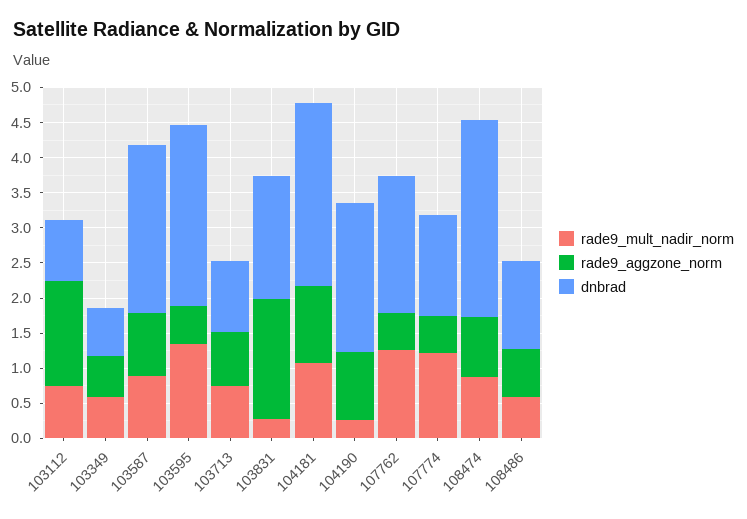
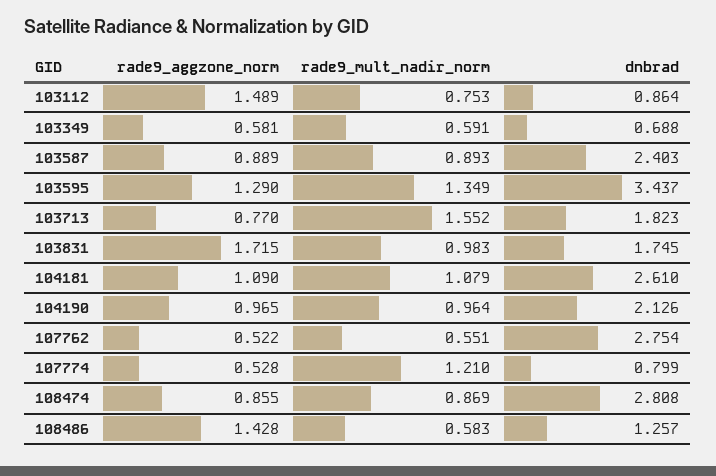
  {
    "rade9_mult_nadir_norm": {
      "103112": 0.753,
      "103349": 0.591,
      "103587": 0.893,
      "103595": 1.349,
-     "103713": 0.75,
+     "103713": 1.552,
-     "103831": 0.25,
+     "103831": 0.983,
      "104181": 1.079,
-     "104190": 0.25,
+     "104190": 0.964,
-     "107762": 1.25,
+     "107762": 0.551,
      "107774": 1.21,
      "108474": 0.869,
      "108486": 0.583
    },
    "rade9_aggzone_norm": {
      "103112": 1.489,
      "103349": 0.581,
      "103587": 0.889,
-     "103595": 0.5,
+     "103595": 1.29,
      "103713": 0.77,
      "103831": 1.715,
      "104181": 1.09,
      "104190": 0.965,
      "107762": 0.522,
      "107774": 0.528,
      "108474": 0.855,
-     "108486": 0.75
+     "108486": 1.428
    },
    "dnbrad": {
      "103112": 0.864,
      "103349": 0.688,
      "103587": 2.403,
-     "103595": 2.5,
+     "103595": 3.437,
-     "103713": 1,
+     "103713": 1.823,
      "103831": 1.745,
      "104181": 2.61,
      "104190": 2.126,
-     "107762": 2,
+     "107762": 2.754,
-     "107774": 1.5,
+     "107774": 0.799,
      "108474": 2.808,
      "108486": 1.257
    }
  }

